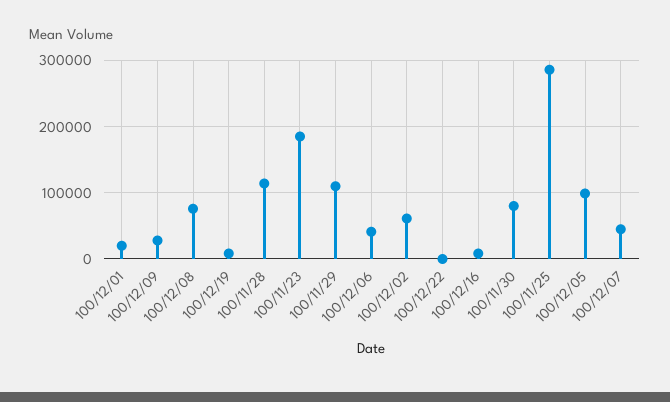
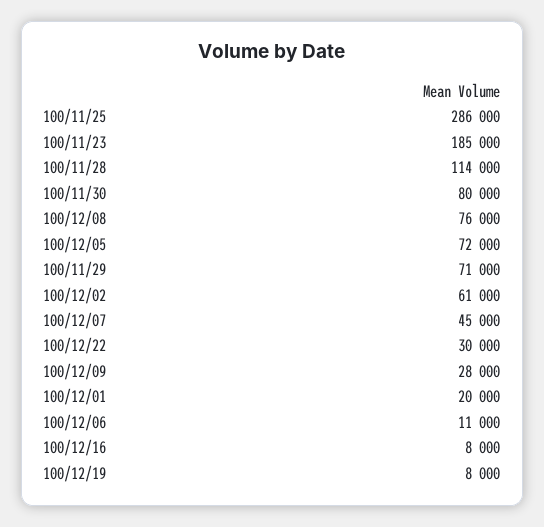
  {
    "100/12/01": 20000,
    "100/12/09": 28000,
    "100/12/08": 76000,
    "100/12/19": 8000,
    "100/11/28": 114000,
    "100/11/23": 185000,
-   "100/11/29": 110000,
+   "100/11/29": 71000,
-   "100/12/06": 40000,
+   "100/12/06": 11000,
    "100/12/02": 61000,
-   "100/12/22": 0,
+   "100/12/22": 30000,
    "100/12/16": 8000,
    "100/11/30": 80000,
    "100/11/25": 286000,
-   "100/12/05": 100000,
+   "100/12/05": 72000,
    "100/12/07": 45000
  }

